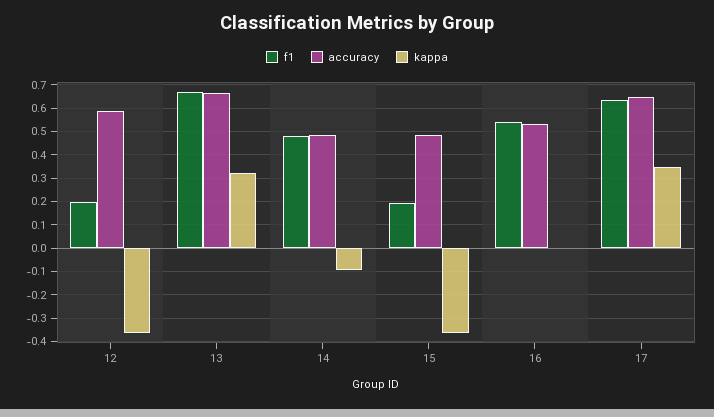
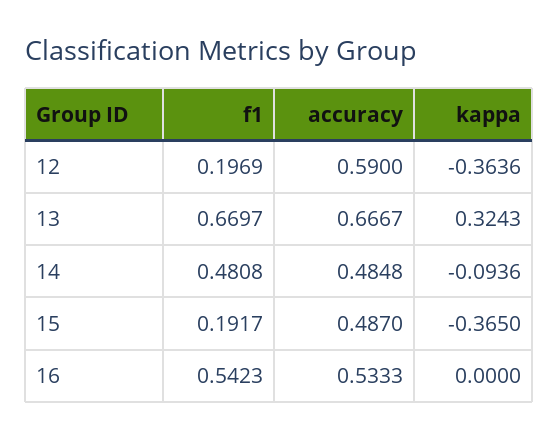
  {
    "f1": {
      "12": 0.1969,
      "13": 0.6697,
      "14": 0.4808,
      "15": 0.1917,
-     "16": 0.5423,
+     "16": 0.5423
-     "17": 0.65
    },
    "accuracy": {
      "12": 0.59,
      "13": 0.6667,
      "14": 0.4848,
      "15": 0.487,
-     "16": 0.5333,
+     "16": 0.5333
-     "17": 0.65
    },
    "kappa": {
      "12": -0.3636,
      "13": 0.3243,
      "14": -0.0936,
      "15": -0.365,
-     "16": 0,
+     "16": 0
-     "17": 0.35
    }
  }

